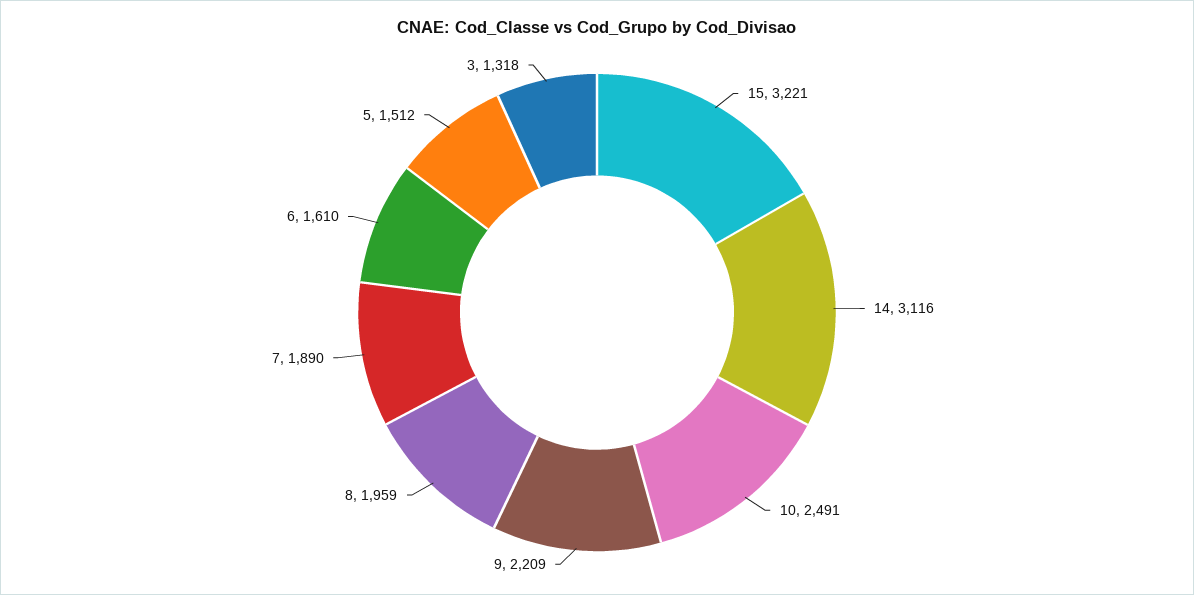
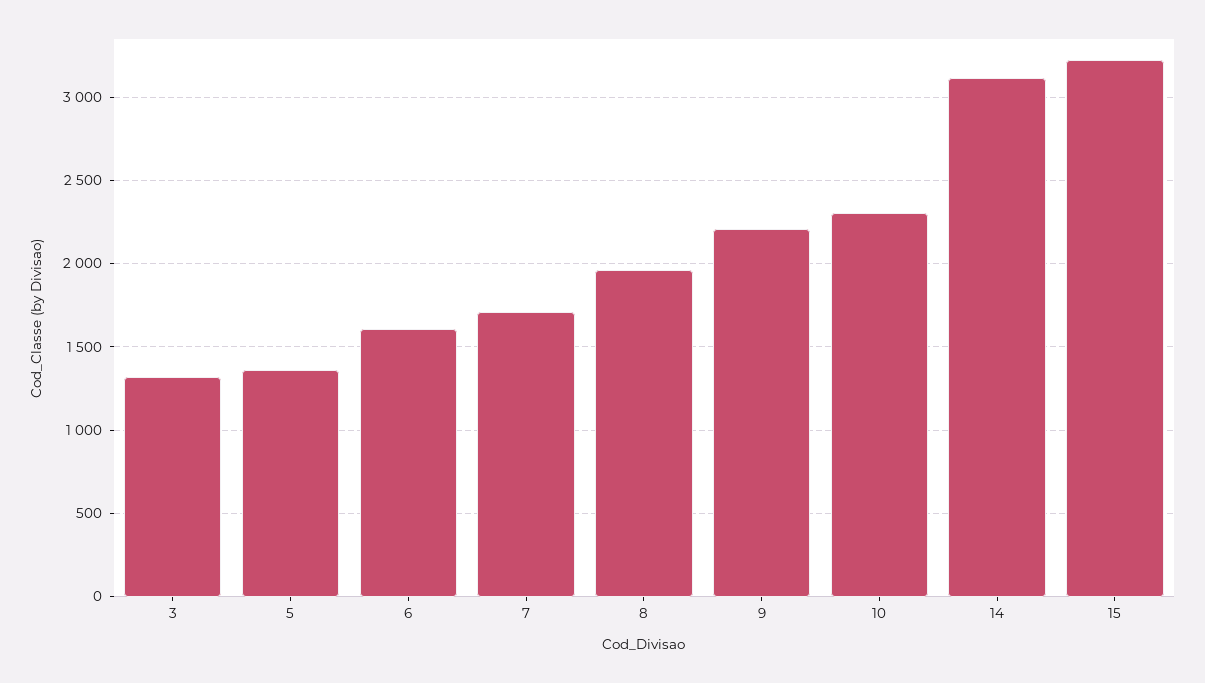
  {
    "15": 3221,
    "14": 3116,
-   "10": 2491,
+   "10": 2300,
    "9": 2209,
    "8": 1959,
-   "7": 1890,
+   "7": 1700,
    "6": 1610,
-   "5": 1512,
+   "5": 1350,
    "3": 1318
  }

